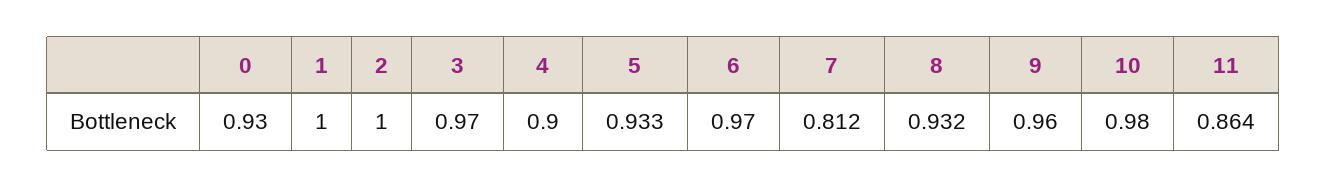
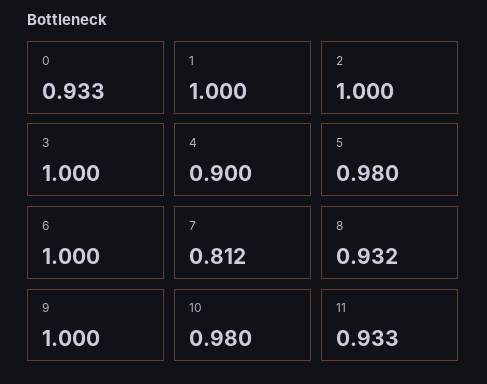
  {
-   "0": 0.93,
+   "0": 0.933,
    "1": 1,
    "2": 1,
-   "3": 0.97,
+   "3": 1,
    "4": 0.9,
-   "5": 0.933,
+   "5": 0.98,
-   "6": 0.97,
+   "6": 1,
    "7": 0.812,
    "8": 0.932,
-   "9": 0.96,
+   "9": 1,
    "10": 0.98,
-   "11": 0.864
+   "11": 0.933
  }

